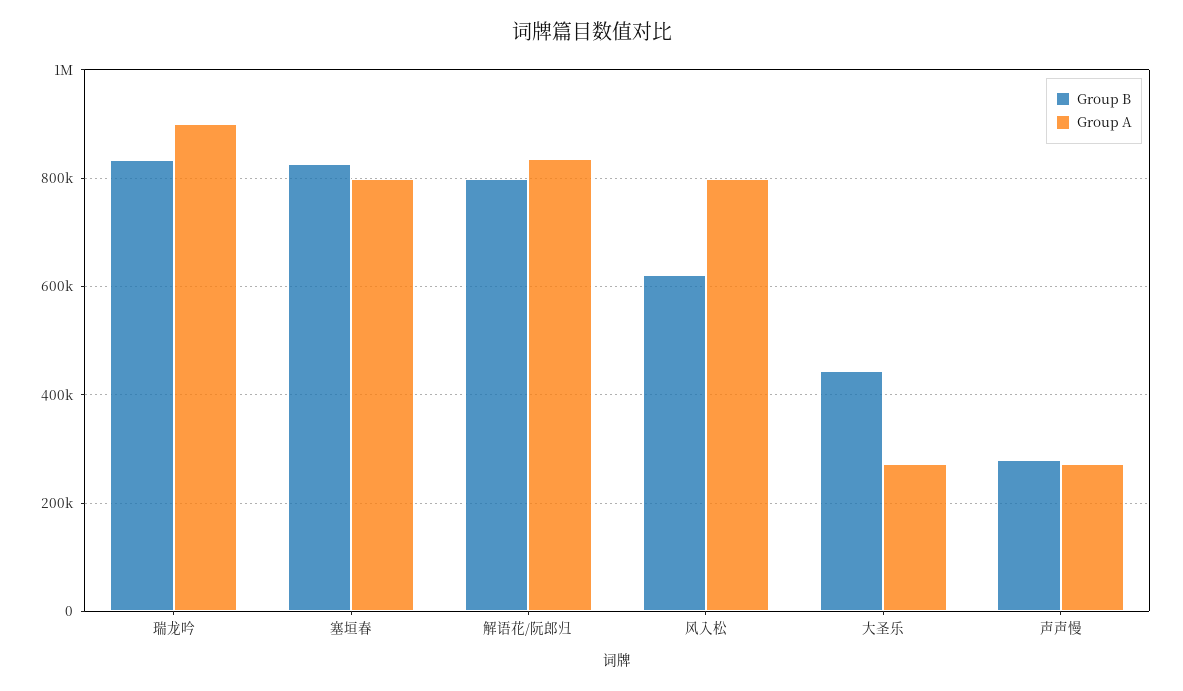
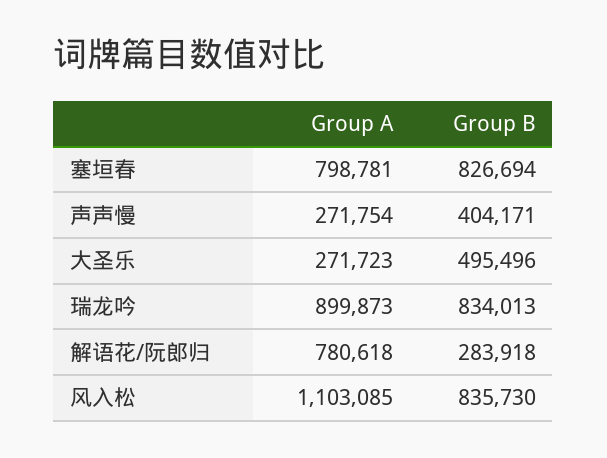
  {
    "Group B": {
      "瑞龙吟": 834013,
      "塞垣春": 826694,
-     "解语花/阮郎归": 800000,
+     "解语花/阮郎归": 283918,
-     "风入松": 620000,
+     "风入松": 835730,
-     "大圣乐": 440000,
+     "大圣乐": 495496,
-     "声声慢": 280000
+     "声声慢": 404171
    },
    "Group A": {
      "瑞龙吟": 899873,
      "塞垣春": 798781,
-     "解语花/阮郎归": 840000,
+     "解语花/阮郎归": 780618,
-     "风入松": 800000,
+     "风入松": 1103085,
      "大圣乐": 271723,
      "声声慢": 271754
    }
  }

